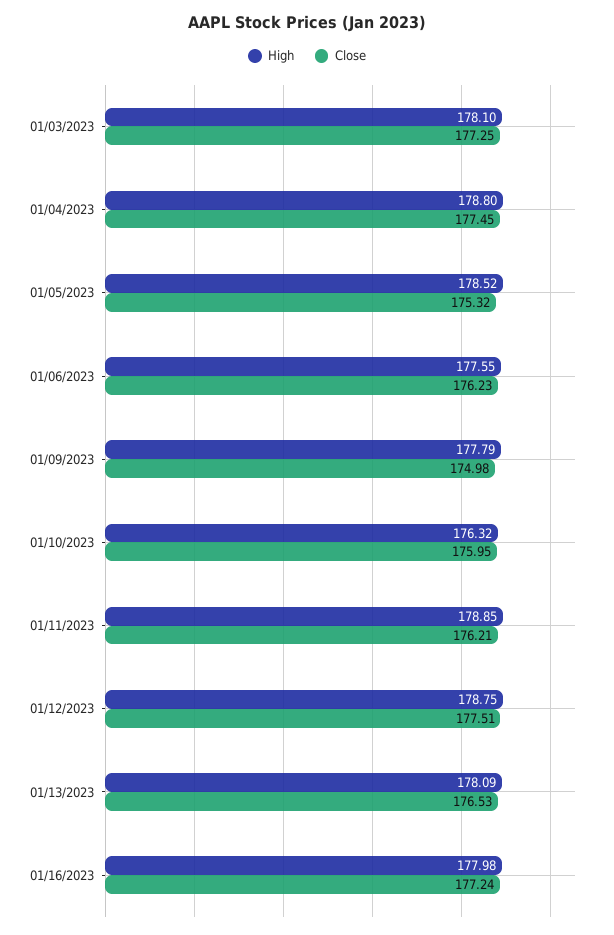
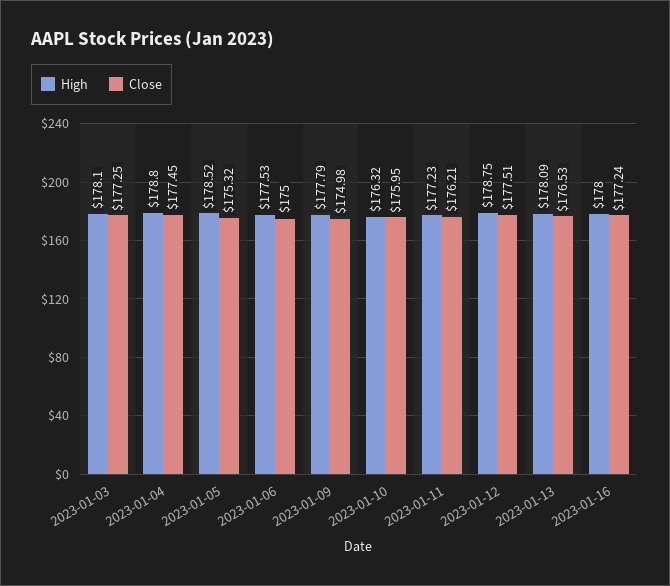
  {
    "High": {
      "01/03/2023": 178.1,
      "01/04/2023": 178.8,
      "01/05/2023": 178.52,
-     "01/06/2023": 177.55,
+     "01/06/2023": 177.53,
      "01/09/2023": 177.79,
      "01/10/2023": 176.32,
-     "01/11/2023": 178.85,
+     "01/11/2023": 177.23,
      "01/12/2023": 178.75,
      "01/13/2023": 178.09,
-     "01/16/2023": 177.98
+     "01/16/2023": 178
    },
    "Close": {
      "01/03/2023": 177.25,
      "01/04/2023": 177.45,
      "01/05/2023": 175.32,
-     "01/06/2023": 176.23,
+     "01/06/2023": 175,
      "01/09/2023": 174.98,
      "01/10/2023": 175.95,
      "01/11/2023": 176.21,
      "01/12/2023": 177.51,
      "01/13/2023": 176.53,
      "01/16/2023": 177.24
    }
  }

